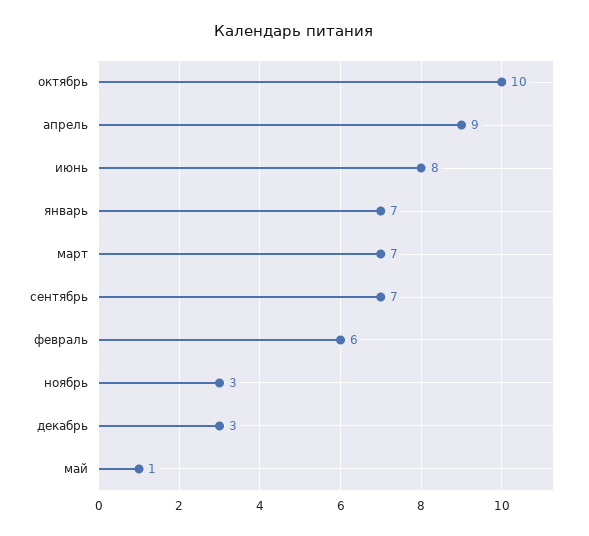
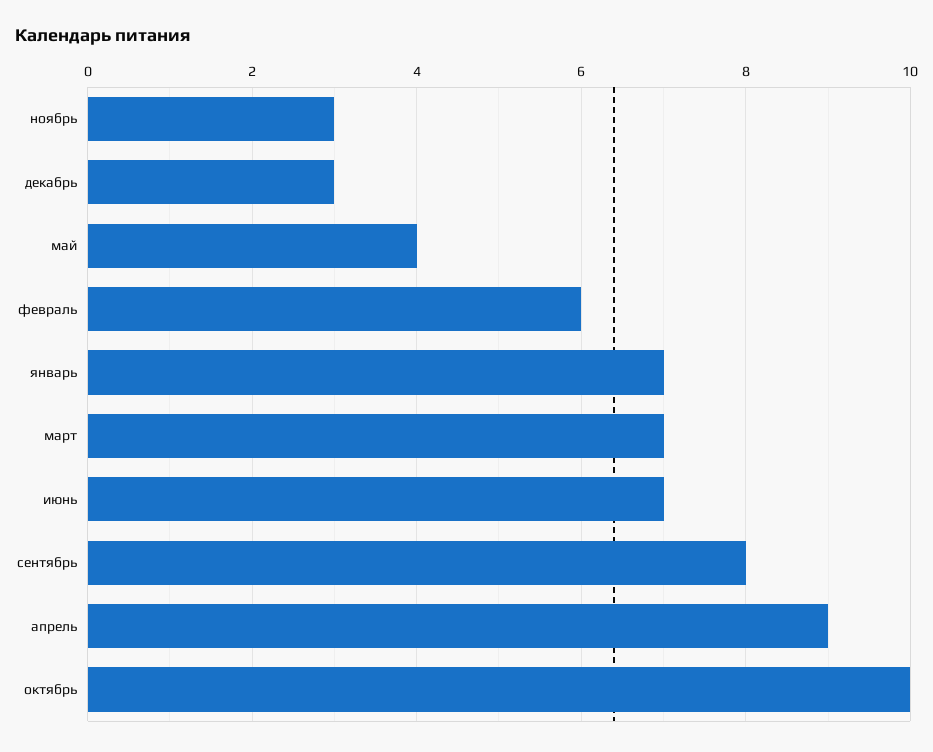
  {
    "октябрь": 10,
    "апрель": 9,
-   "июнь": 8,
+   "июнь": 7,
    "январь": 7,
    "март": 7,
-   "сентябрь": 7,
+   "сентябрь": 8,
    "февраль": 6,
    "ноябрь": 3,
    "декабрь": 3,
-   "май": 1
+   "май": 4
  }

